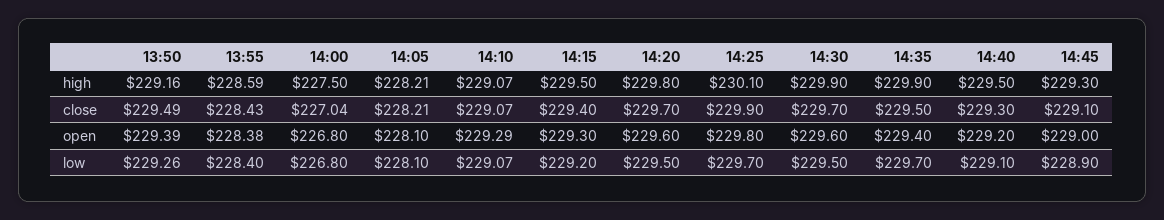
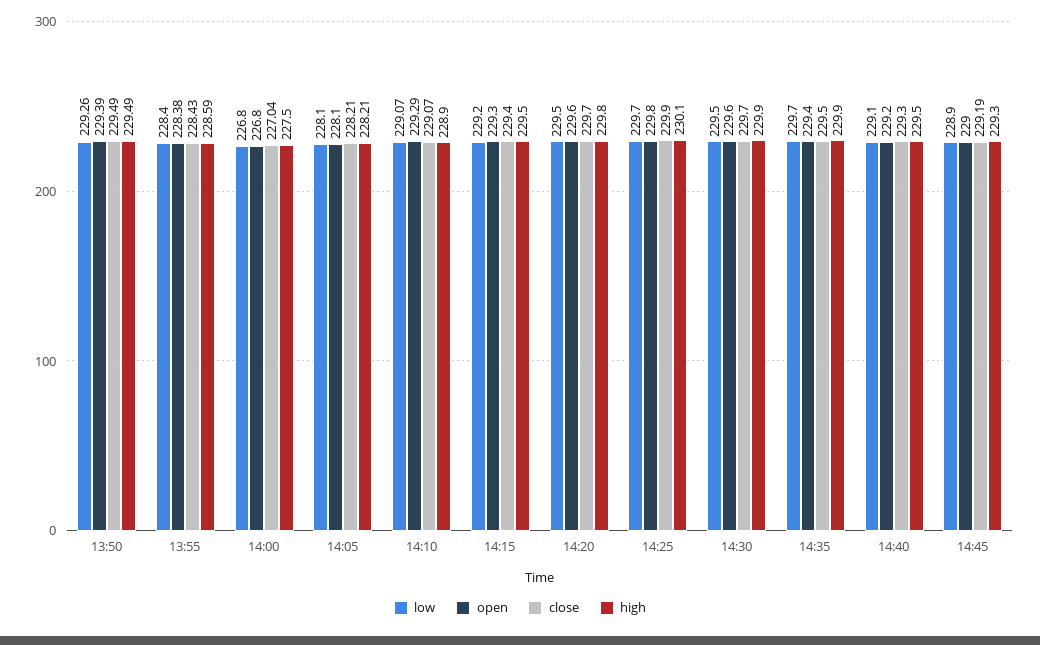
  {
    "high": {
-     "13:50": 229.16,
+     "13:50": 229.49,
      "13:55": 228.59,
      "14:00": 227.5,
      "14:05": 228.21,
-     "14:10": 229.07,
+     "14:10": 228.9,
      "14:15": 229.5,
      "14:20": 229.8,
      "14:25": 230.1,
      "14:30": 229.9,
      "14:35": 229.9,
      "14:40": 229.5,
      "14:45": 229.3
    },
    "close": {
      "13:50": 229.49,
      "13:55": 228.43,
      "14:00": 227.04,
      "14:05": 228.21,
      "14:10": 229.07,
      "14:15": 229.4,
      "14:20": 229.7,
      "14:25": 229.9,
      "14:30": 229.7,
      "14:35": 229.5,
      "14:40": 229.3,
-     "14:45": 229.1
+     "14:45": 229.19
    },
    "open": {
      "13:50": 229.39,
      "13:55": 228.38,
      "14:00": 226.8,
      "14:05": 228.1,
      "14:10": 229.29,
      "14:15": 229.3,
      "14:20": 229.6,
      "14:25": 229.8,
      "14:30": 229.6,
      "14:35": 229.4,
      "14:40": 229.2,
      "14:45": 229
    },
    "low": {
      "13:50": 229.26,
      "13:55": 228.4,
      "14:00": 226.8,
      "14:05": 228.1,
      "14:10": 229.07,
      "14:15": 229.2,
      "14:20": 229.5,
      "14:25": 229.7,
      "14:30": 229.5,
      "14:35": 229.7,
      "14:40": 229.1,
      "14:45": 228.9
    }
  }

